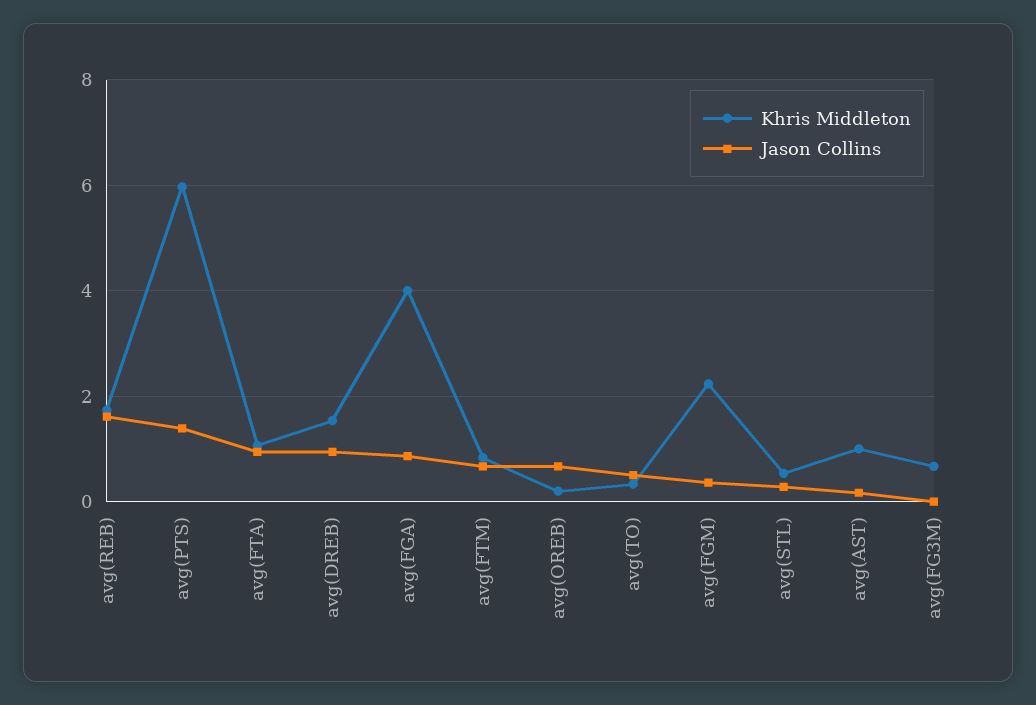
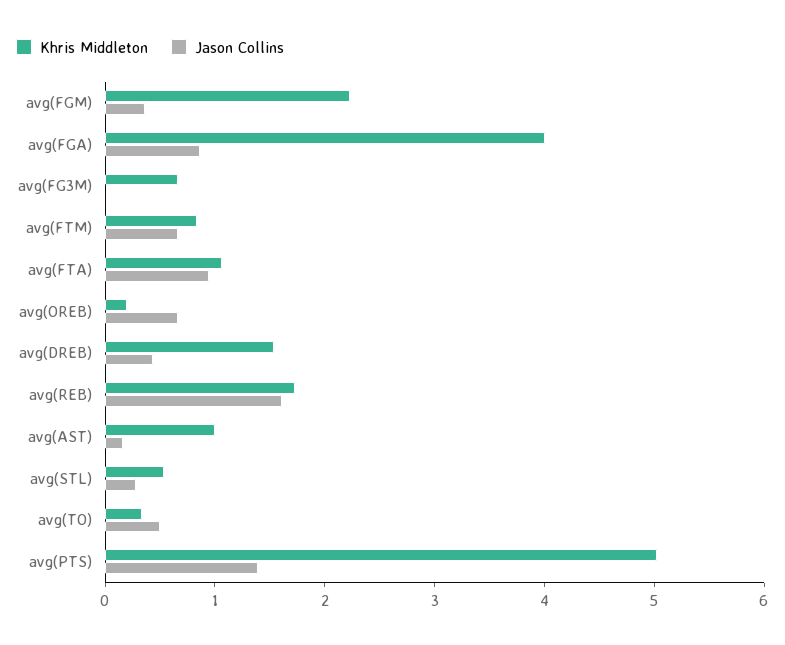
  {
    "Khris Middleton": {
      "avg(REB)": 1.8,
-     "avg(PTS)": 6,
+     "avg(PTS)": 5,
      "avg(FTA)": 1,
      "avg(DREB)": 1.6,
      "avg(FGA)": 4,
      "avg(FTM)": 0.8,
      "avg(OREB)": 0.2,
      "avg(TO)": 0.4,
      "avg(FGM)": 2.2,
      "avg(STL)": 0.6,
      "avg(AST)": 1,
      "avg(FG3M)": 0.6
    },
    "Jason Collins": {
      "avg(REB)": 1.6,
      "avg(PTS)": 1.4,
      "avg(FTA)": 1,
-     "avg(DREB)": 1,
+     "avg(DREB)": 0.4,
      "avg(FGA)": 0.8,
      "avg(FTM)": 0.6,
      "avg(OREB)": 0.6,
      "avg(TO)": 0.6,
      "avg(FGM)": 0.4,
      "avg(STL)": 0.2,
      "avg(AST)": 0.2,
      "avg(FG3M)": 0
    }
  }

